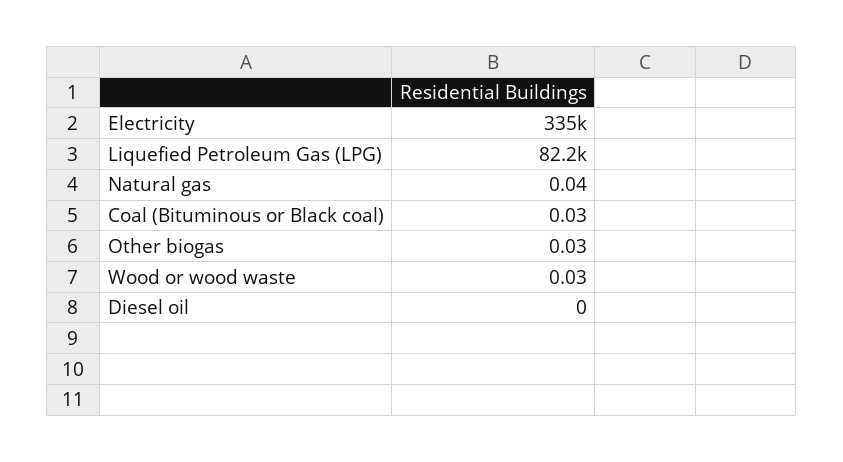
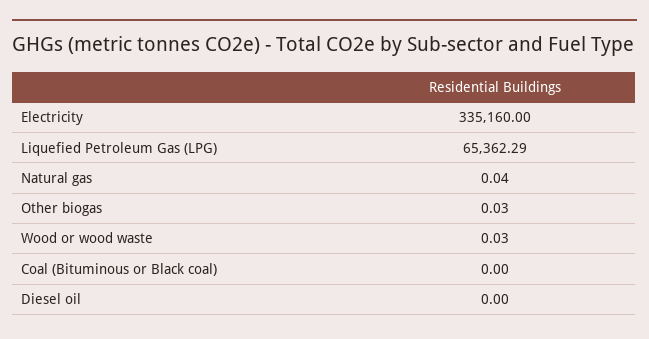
  {
    "Electricity": 335160,
-   "Liquefied Petroleum Gas (LPG)": 82200,
+   "Liquefied Petroleum Gas (LPG)": 65362.29,
    "Natural gas": 0.04,
-   "Coal (Bituminous or Black coal)": 0.03,
+   "Coal (Bituminous or Black coal)": 0,
    "Other biogas": 0.03,
    "Wood or wood waste": 0.03,
    "Diesel oil": 0
  }

